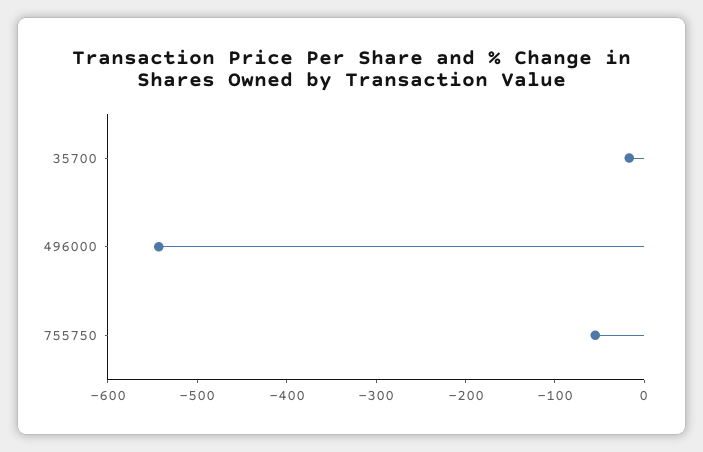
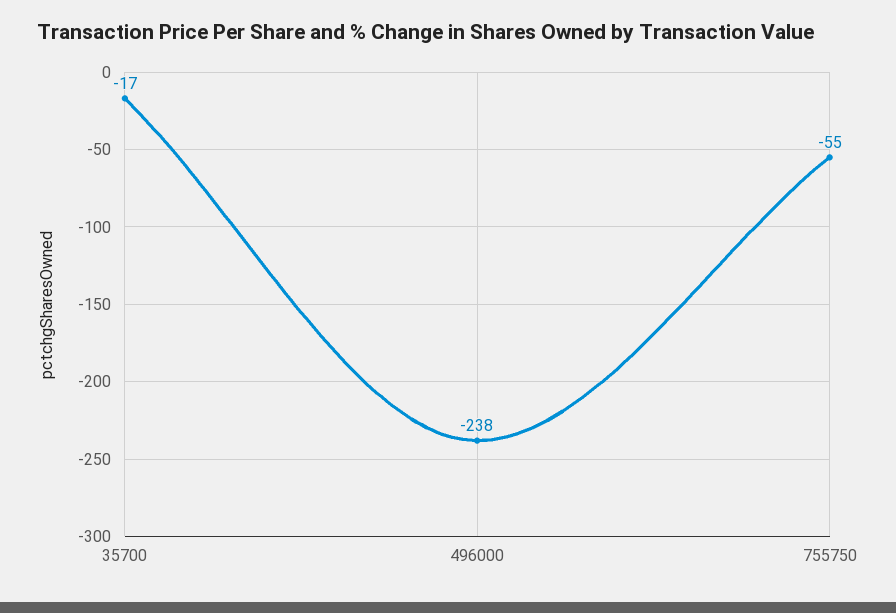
  {
    "35700": -17,
-   "496000": -540,
+   "496000": -238,
    "755750": -55
  }

